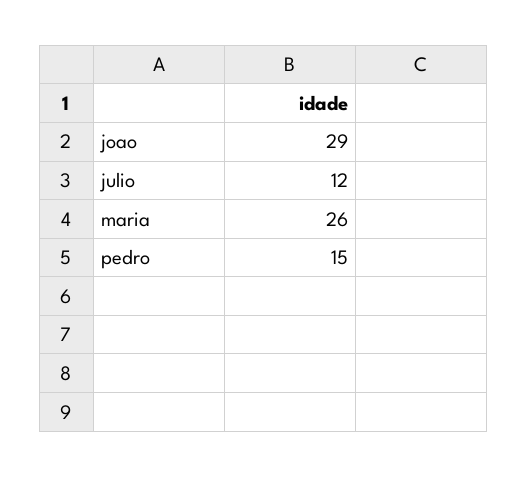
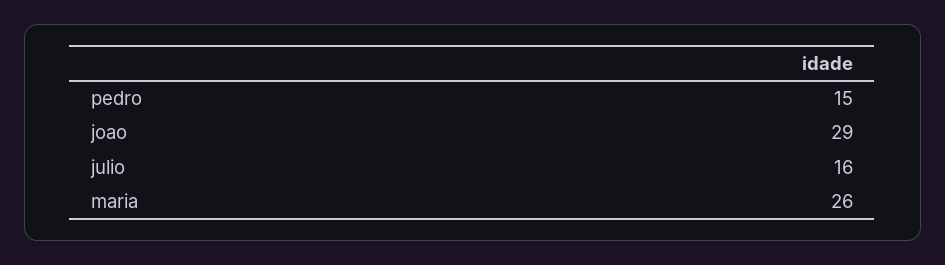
  {
    "joao": 29,
-   "julio": 12,
+   "julio": 16,
    "maria": 26,
    "pedro": 15
  }

